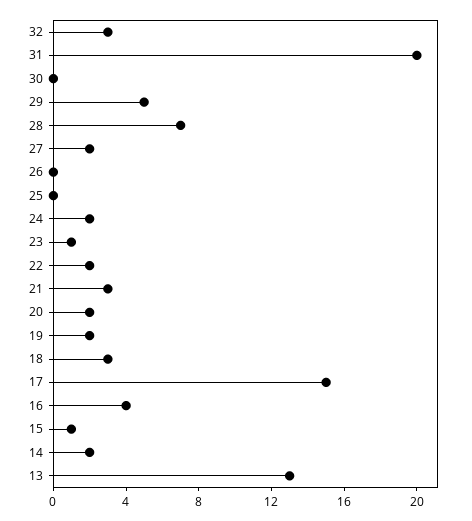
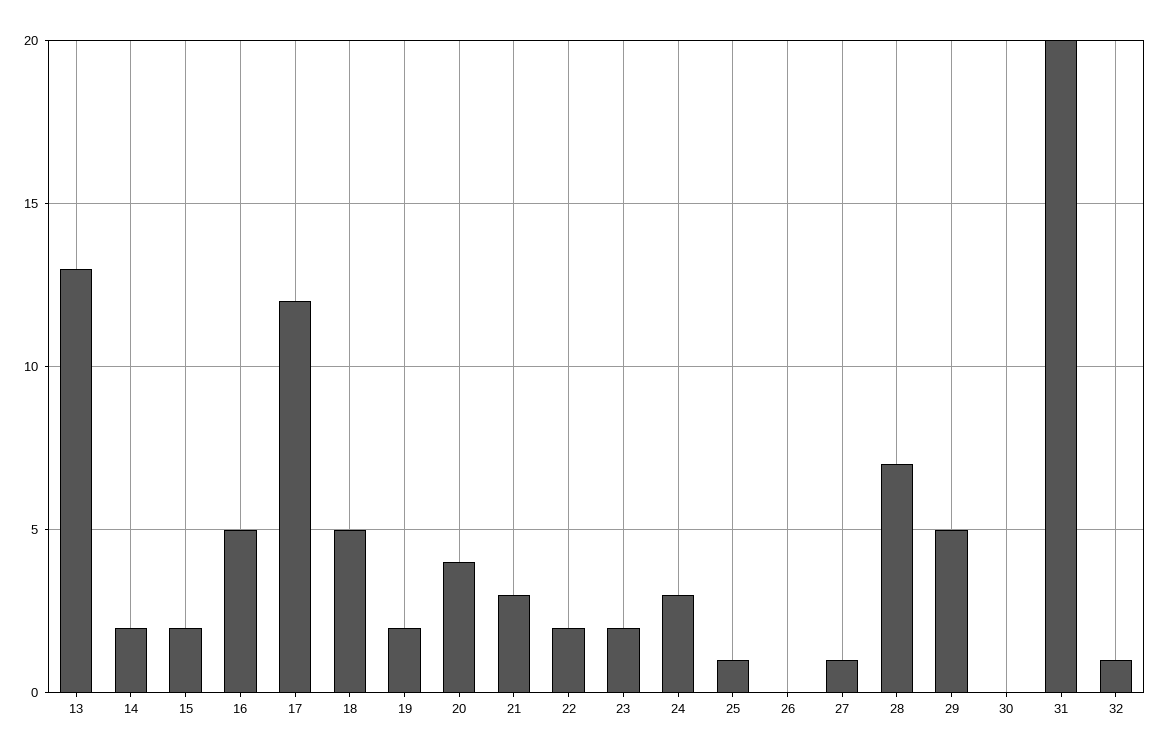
  {
-   "32": 3,
+   "32": 1,
    "31": 20,
    "30": 0,
    "29": 5,
    "28": 7,
-   "27": 2,
+   "27": 1,
    "26": 0,
-   "25": 0,
+   "25": 1,
-   "24": 2,
+   "24": 3,
-   "23": 1,
+   "23": 2,
    "22": 2,
    "21": 3,
-   "20": 2,
+   "20": 4,
    "19": 2,
-   "18": 3,
+   "18": 5,
-   "17": 15,
+   "17": 12,
-   "16": 4,
+   "16": 5,
-   "15": 1,
+   "15": 2,
    "14": 2,
    "13": 13
  }

